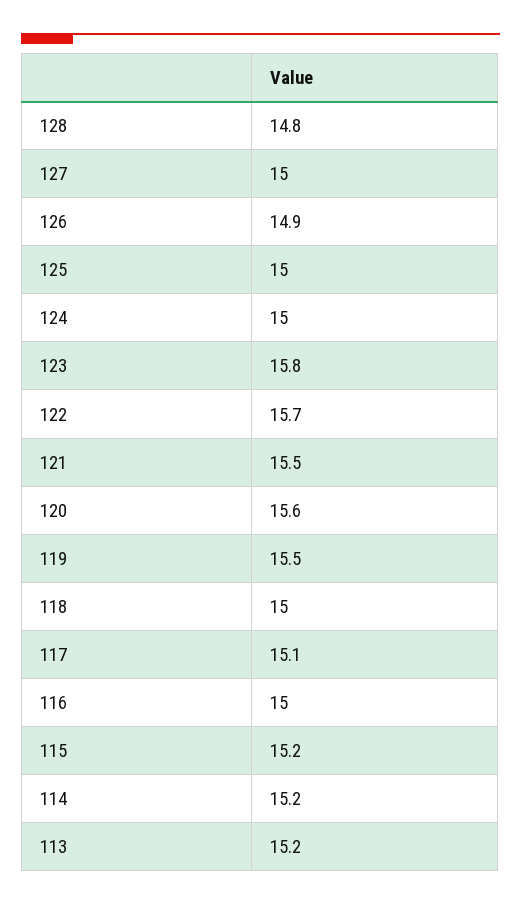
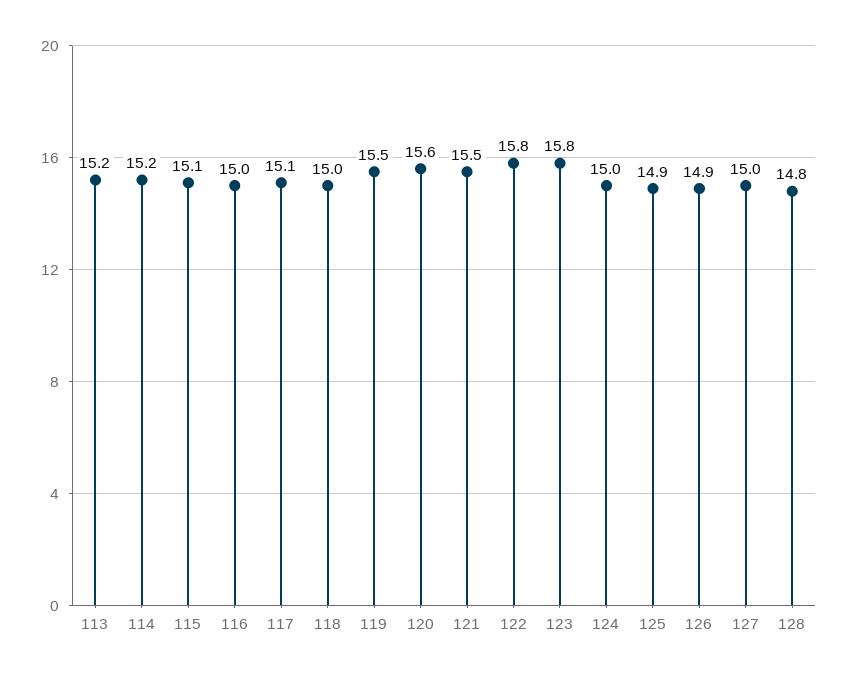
  {
    "128": 14.8,
    "127": 15,
    "126": 14.9,
-   "125": 15,
+   "125": 14.9,
    "124": 15,
    "123": 15.8,
-   "122": 15.7,
+   "122": 15.8,
    "121": 15.5,
    "120": 15.6,
    "119": 15.5,
    "118": 15,
    "117": 15.1,
    "116": 15,
-   "115": 15.2,
+   "115": 15.1,
    "114": 15.2,
    "113": 15.2
  }

